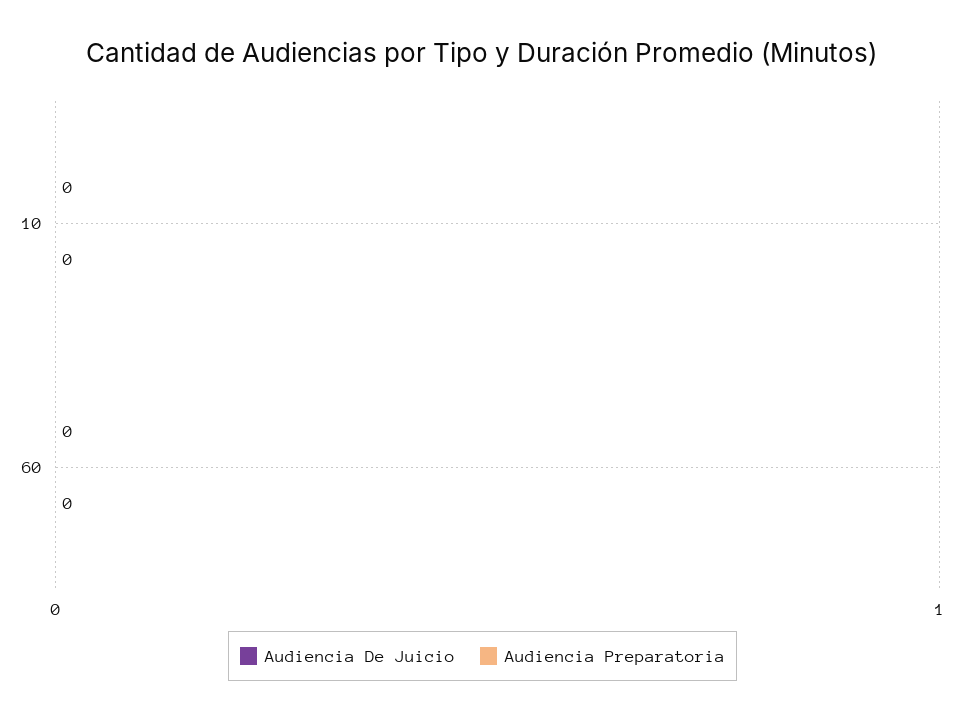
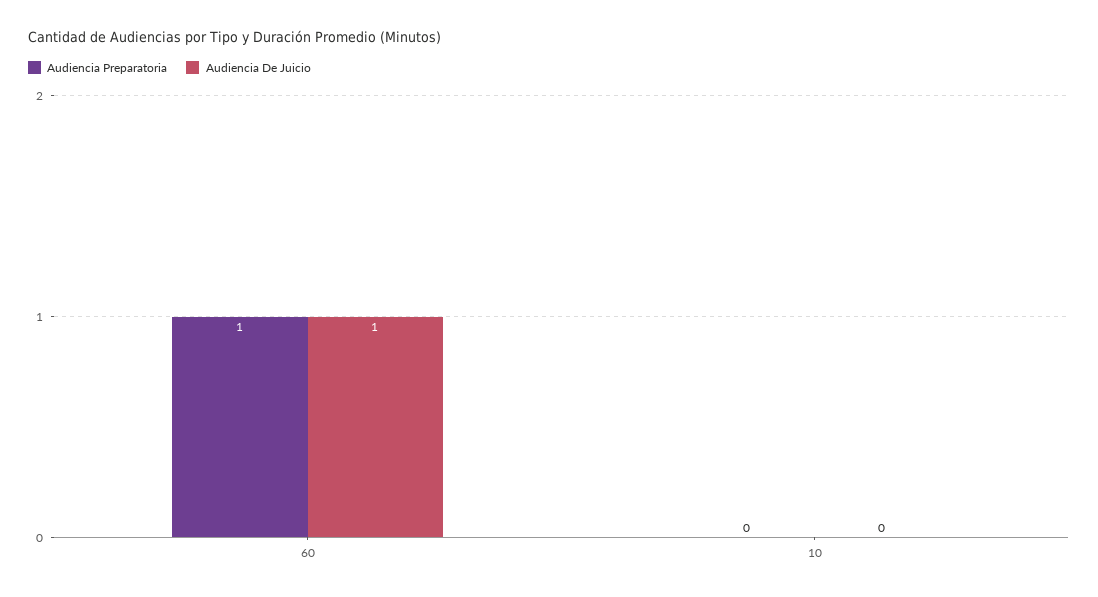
  {
    "Audiencia De Juicio": {
      "10": 0,
-     "60": 0
+     "60": 1
    },
    "Audiencia Preparatoria": {
      "10": 0,
-     "60": 0
+     "60": 1
    }
  }

